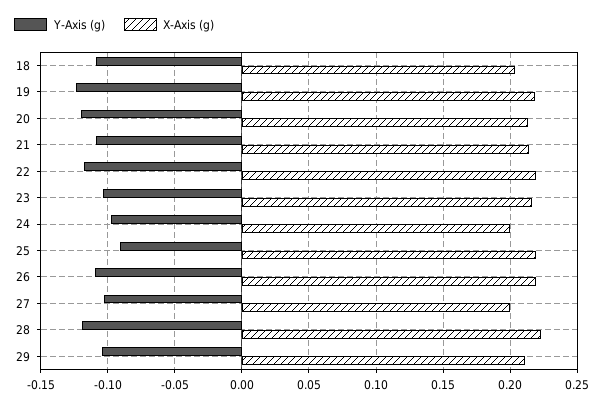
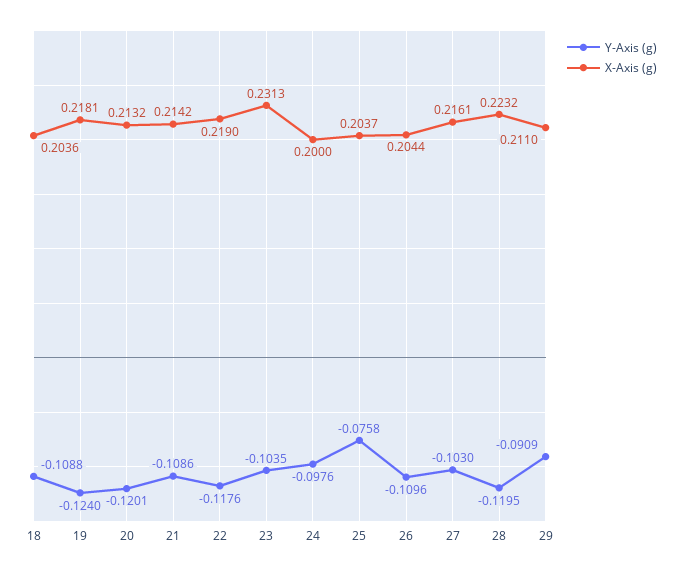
  {
    "Y-Axis (g)": {
      "18": -0.1088,
      "19": -0.124,
      "20": -0.1201,
      "21": -0.1086,
      "22": -0.1176,
      "23": -0.1035,
      "24": -0.0976,
-     "25": -0.09,
+     "25": -0.0758,
      "26": -0.1096,
      "27": -0.103,
      "28": -0.1195,
-     "29": -0.105
+     "29": -0.0909
    },
    "X-Axis (g)": {
      "18": 0.2036,
      "19": 0.2181,
      "20": 0.2132,
      "21": 0.2142,
      "22": 0.219,
-     "23": 0.215,
+     "23": 0.2313,
      "24": 0.2,
-     "25": 0.22,
+     "25": 0.2037,
-     "26": 0.22,
+     "26": 0.2044,
-     "27": 0.2,
+     "27": 0.2161,
      "28": 0.2232,
      "29": 0.211
    }
  }

